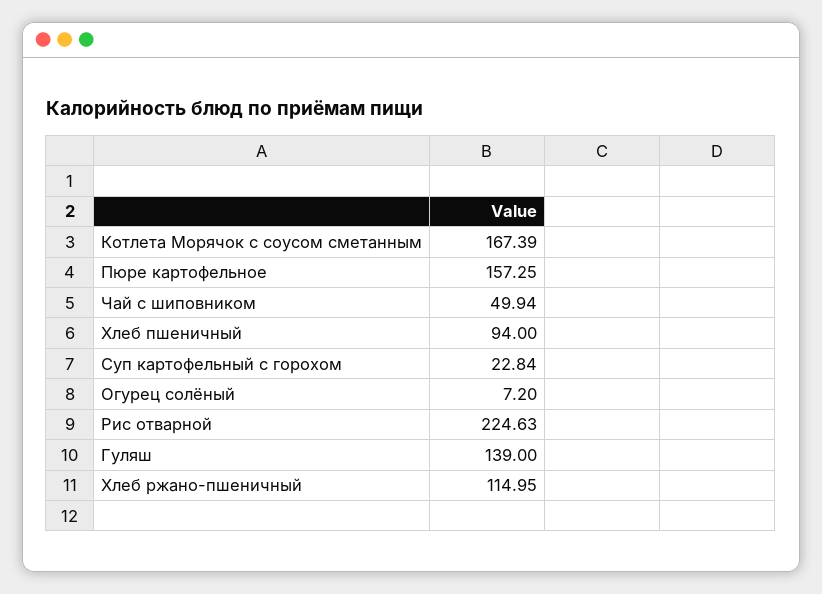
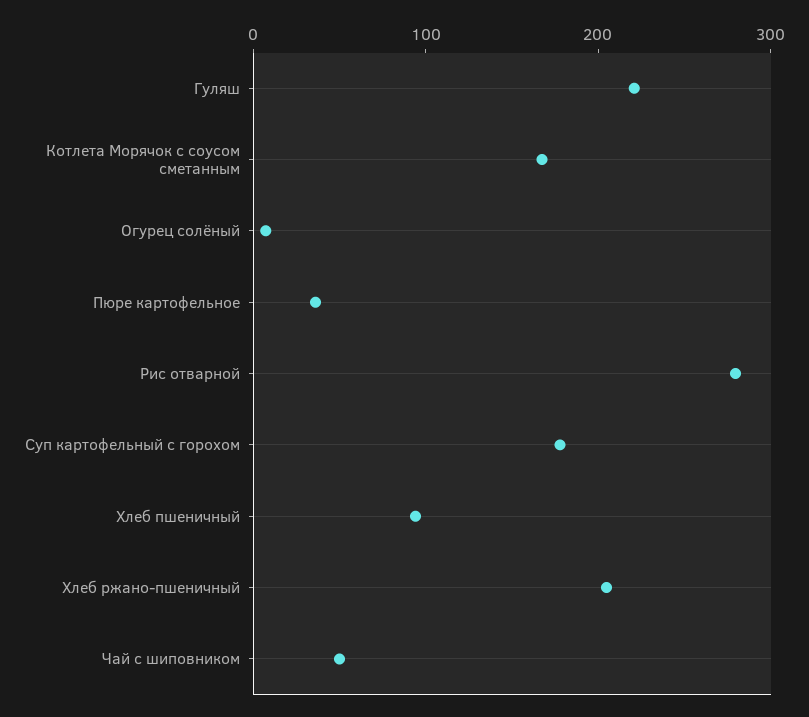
  {
    "Котлета Морячок с соусом сметанным": 167.39,
-   "Пюре картофельное": 157.25,
+   "Пюре картофельное": 40,
    "Чай с шиповником": 49.94,
    "Хлеб пшеничный": 94,
-   "Суп картофельный с горохом": 22.84,
+   "Суп картофельный с горохом": 180,
    "Огурец солёный": 7.2,
-   "Рис отварной": 224.63,
+   "Рис отварной": 280,
-   "Гуляш": 139,
+   "Гуляш": 220,
-   "Хлеб ржано-пшеничный": 114.95
+   "Хлеб ржано-пшеничный": 200
  }

